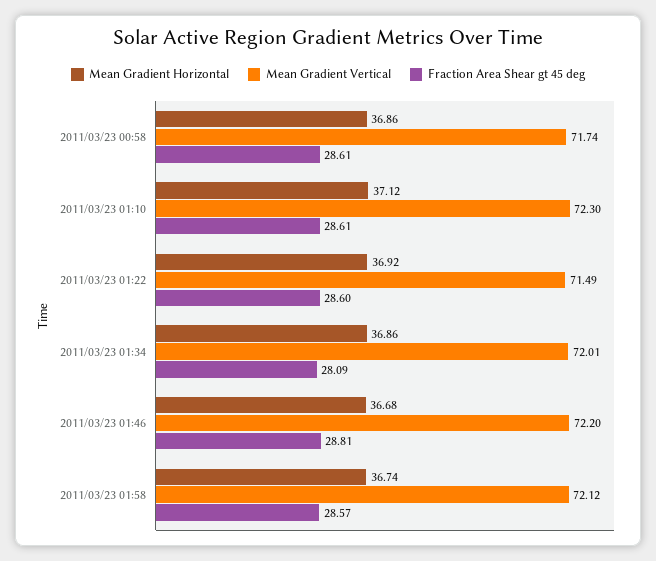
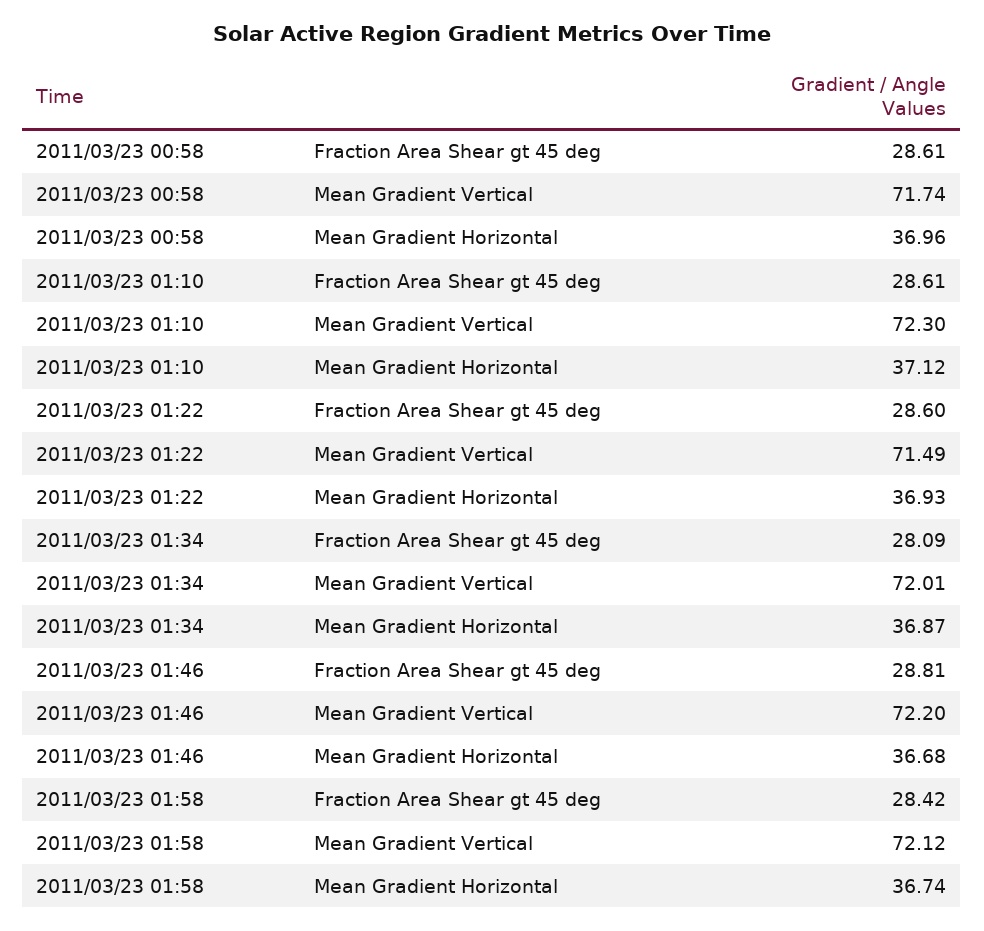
  {
    "Mean Gradient Horizontal": {
-     "2011/03/23 00:58": 36.86,
+     "2011/03/23 00:58": 36.96,
      "2011/03/23 01:10": 37.12,
-     "2011/03/23 01:22": 36.92,
+     "2011/03/23 01:22": 36.93,
-     "2011/03/23 01:34": 36.86,
+     "2011/03/23 01:34": 36.87,
      "2011/03/23 01:46": 36.68,
      "2011/03/23 01:58": 36.74
    },
    "Mean Gradient Vertical": {
      "2011/03/23 00:58": 71.74,
      "2011/03/23 01:10": 72.3,
      "2011/03/23 01:22": 71.49,
      "2011/03/23 01:34": 72.01,
      "2011/03/23 01:46": 72.2,
      "2011/03/23 01:58": 72.12
    },
    "Fraction Area Shear gt 45 deg": {
      "2011/03/23 00:58": 28.61,
      "2011/03/23 01:10": 28.61,
      "2011/03/23 01:22": 28.6,
      "2011/03/23 01:34": 28.09,
      "2011/03/23 01:46": 28.81,
-     "2011/03/23 01:58": 28.57
+     "2011/03/23 01:58": 28.42
    }
  }

